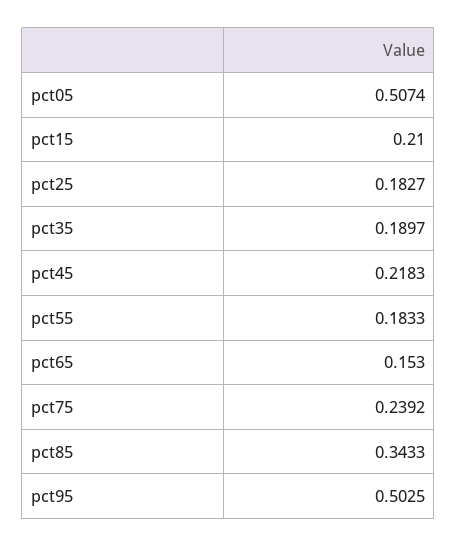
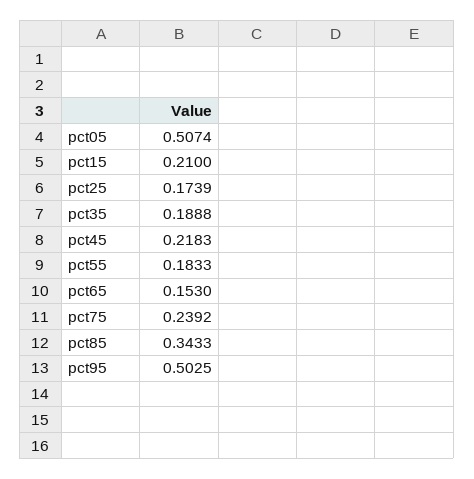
  {
    "pct05": 0.5074,
    "pct15": 0.21,
-   "pct25": 0.1827,
+   "pct25": 0.1739,
-   "pct35": 0.1897,
+   "pct35": 0.1888,
    "pct45": 0.2183,
    "pct55": 0.1833,
    "pct65": 0.153,
    "pct75": 0.2392,
    "pct85": 0.3433,
    "pct95": 0.5025
  }

